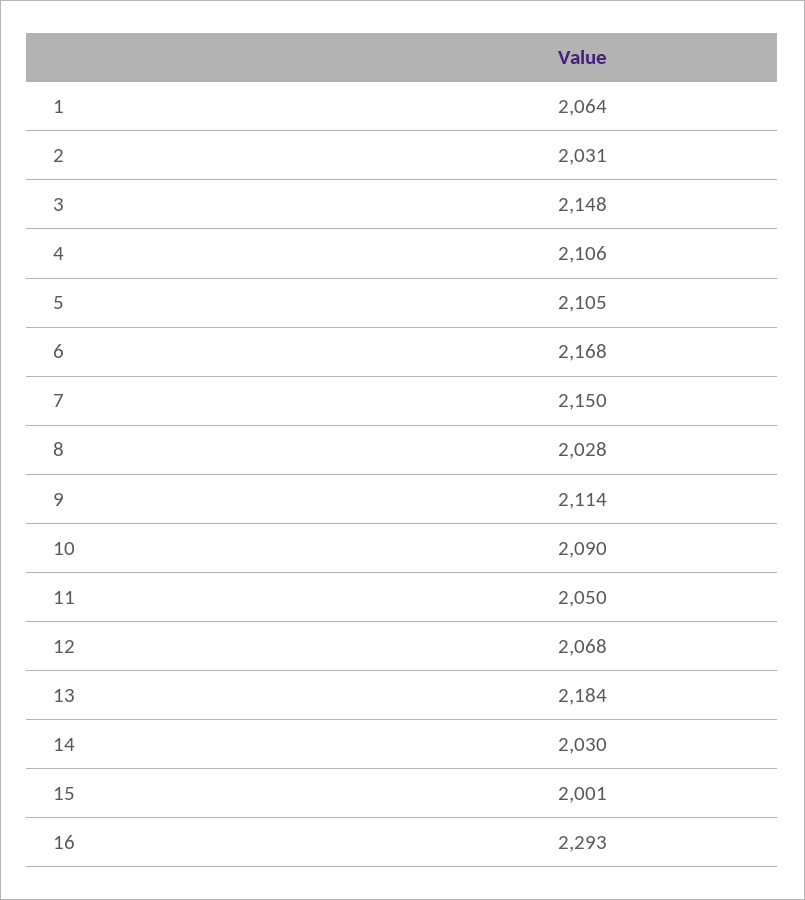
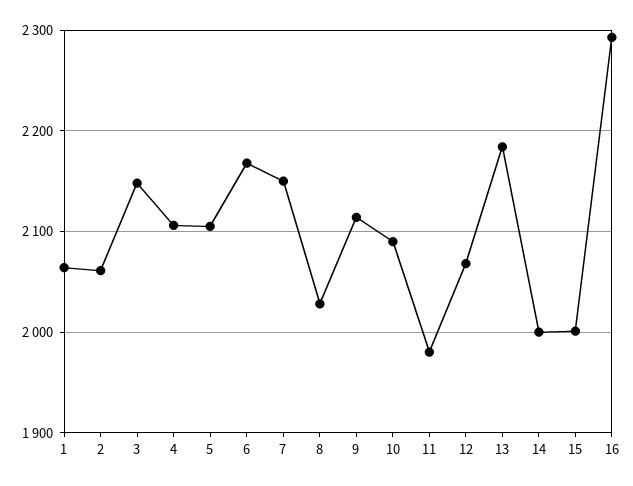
  {
    "1": 2064,
-   "2": 2031,
+   "2": 2060,
    "3": 2148,
    "4": 2106,
    "5": 2105,
    "6": 2168,
    "7": 2150,
    "8": 2028,
    "9": 2114,
    "10": 2090,
-   "11": 2050,
+   "11": 1980,
    "12": 2068,
    "13": 2184,
-   "14": 2030,
+   "14": 2000,
    "15": 2001,
    "16": 2293
  }

